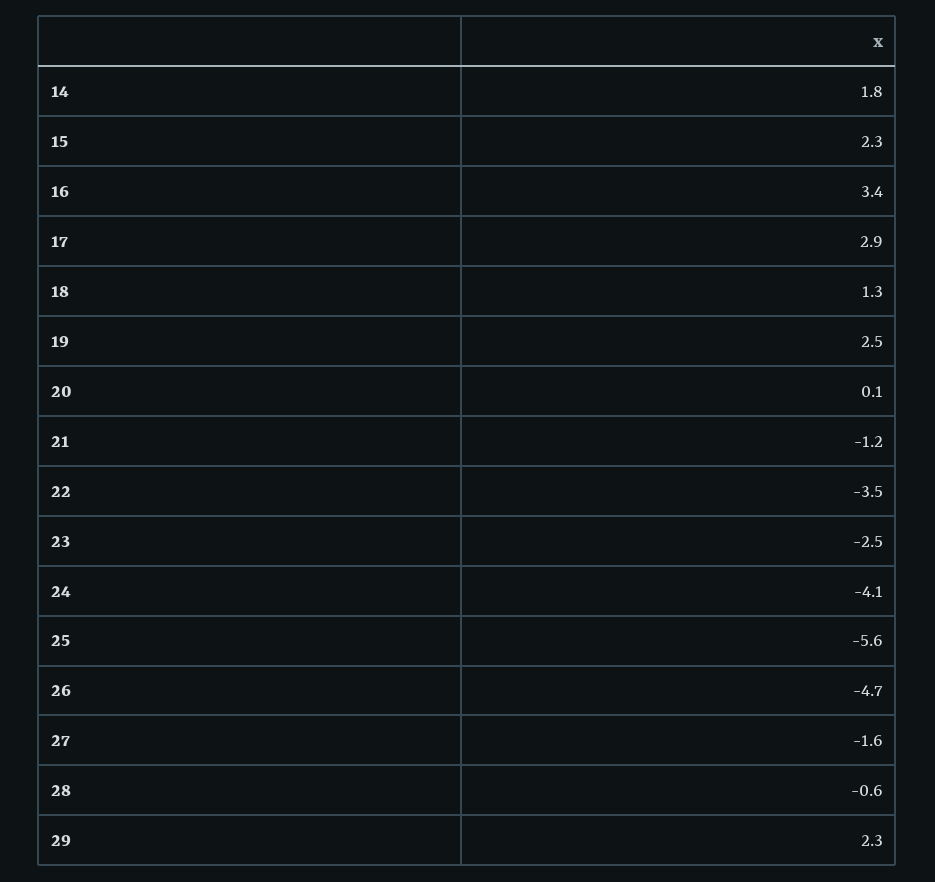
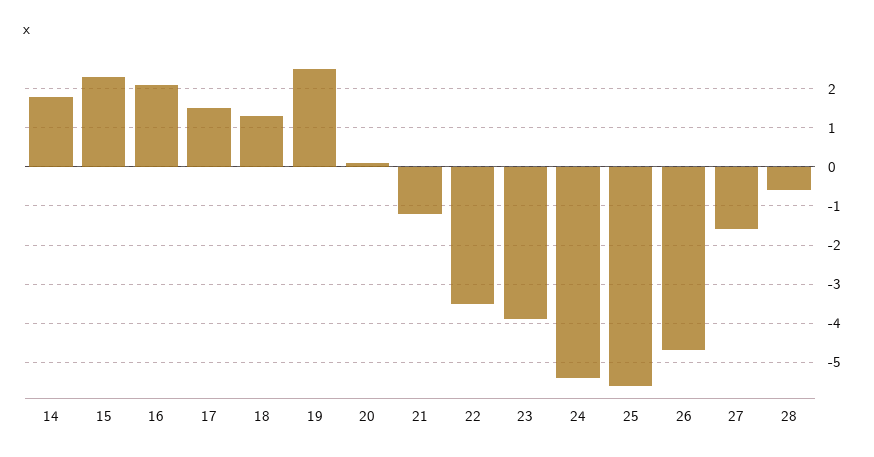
  {
    "14": 1.8,
    "15": 2.3,
-   "16": 3.4,
+   "16": 2,
-   "17": 2.9,
+   "17": 1.5,
    "18": 1.3,
    "19": 2.5,
    "20": 0.1,
    "21": -1.2,
    "22": -3.5,
-   "23": -2.5,
+   "23": -4,
-   "24": -4.1,
+   "24": -5.5,
    "25": -5.6,
    "26": -4.7,
    "27": -1.6,
-   "28": -0.6,
+   "28": -0.6
-   "29": 2.3
  }

